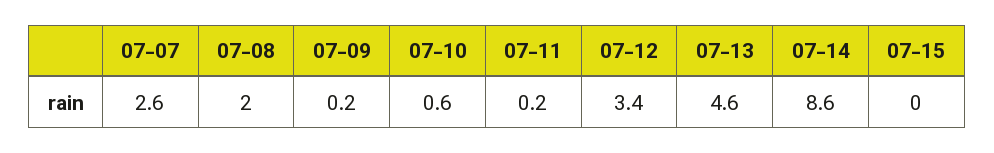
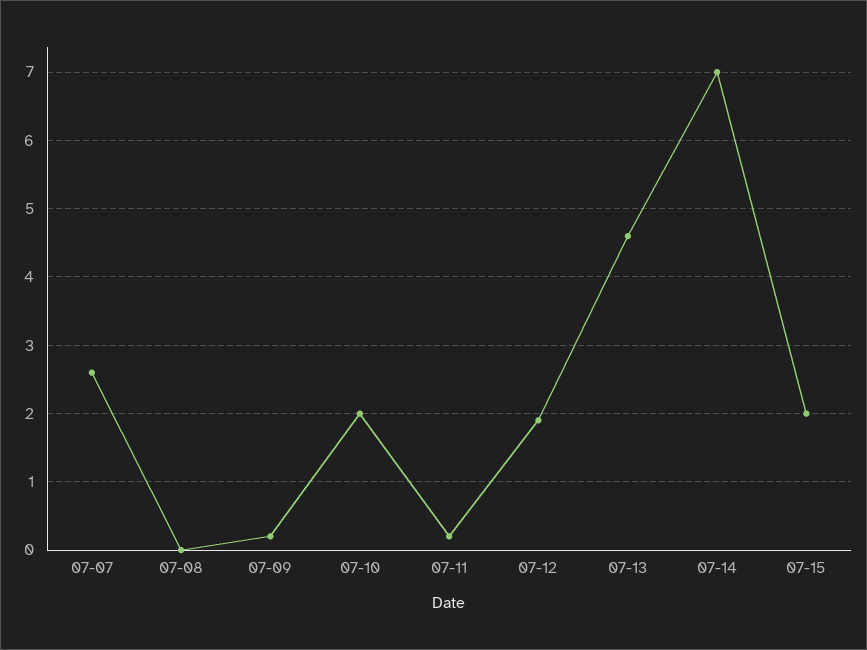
  {
    "07-07": 2.6,
-   "07-08": 2,
+   "07-08": 0,
    "07-09": 0.2,
-   "07-10": 0.6,
+   "07-10": 2,
    "07-11": 0.2,
-   "07-12": 3.4,
+   "07-12": 1.9,
    "07-13": 4.6,
-   "07-14": 8.6,
+   "07-14": 7,
-   "07-15": 0
+   "07-15": 2
  }

